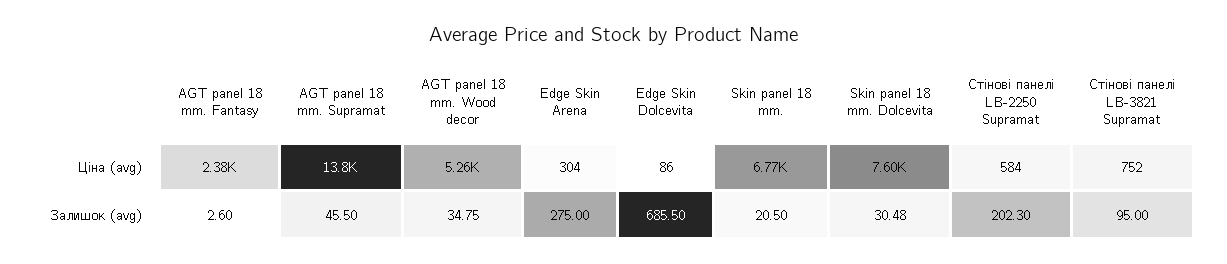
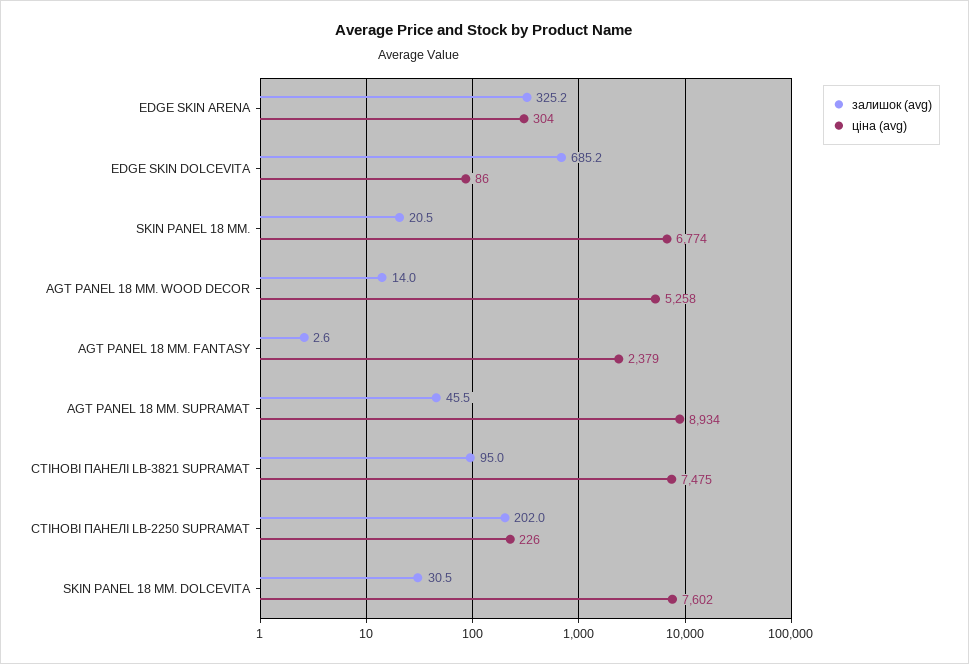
  {
    "Ціна (avg)": {
      "AGT panel 18 mm. Fantasy": 2379,
-     "AGT panel 18 mm. Supramat": 13800,
+     "AGT panel 18 mm. Supramat": 8934,
      "AGT panel 18 mm. Wood decor": 5258,
      "Edge Skin Arena": 304,
      "Edge Skin Dolcevita": 86,
      "Skin panel 18 mm.": 6774,
      "Skin panel 18 mm. Dolcevita": 7602,
-     "Стінові панелі LB-2250 Supramat": 584,
+     "Стінові панелі LB-2250 Supramat": 226,
-     "Стінові панелі LB-3821 Supramat": 752
+     "Стінові панелі LB-3821 Supramat": 7475
    },
    "Залишок (avg)": {
      "AGT panel 18 mm. Fantasy": 2.6,
      "AGT panel 18 mm. Supramat": 45.5,
-     "AGT panel 18 mm. Wood decor": 34.75,
+     "AGT panel 18 mm. Wood decor": 14,
-     "Edge Skin Arena": 275,
+     "Edge Skin Arena": 325.2,
-     "Edge Skin Dolcevita": 685.5,
+     "Edge Skin Dolcevita": 685.2,
      "Skin panel 18 mm.": 20.5,
-     "Skin panel 18 mm. Dolcevita": 30.48,
+     "Skin panel 18 mm. Dolcevita": 30.5,
-     "Стінові панелі LB-2250 Supramat": 202.3,
+     "Стінові панелі LB-2250 Supramat": 202,
      "Стінові панелі LB-3821 Supramat": 95
    }
  }

